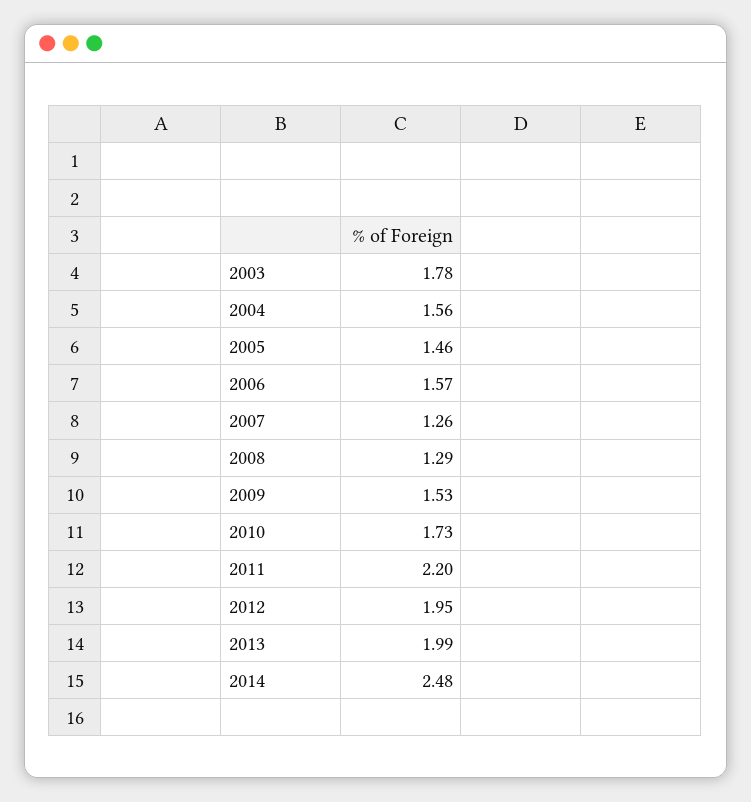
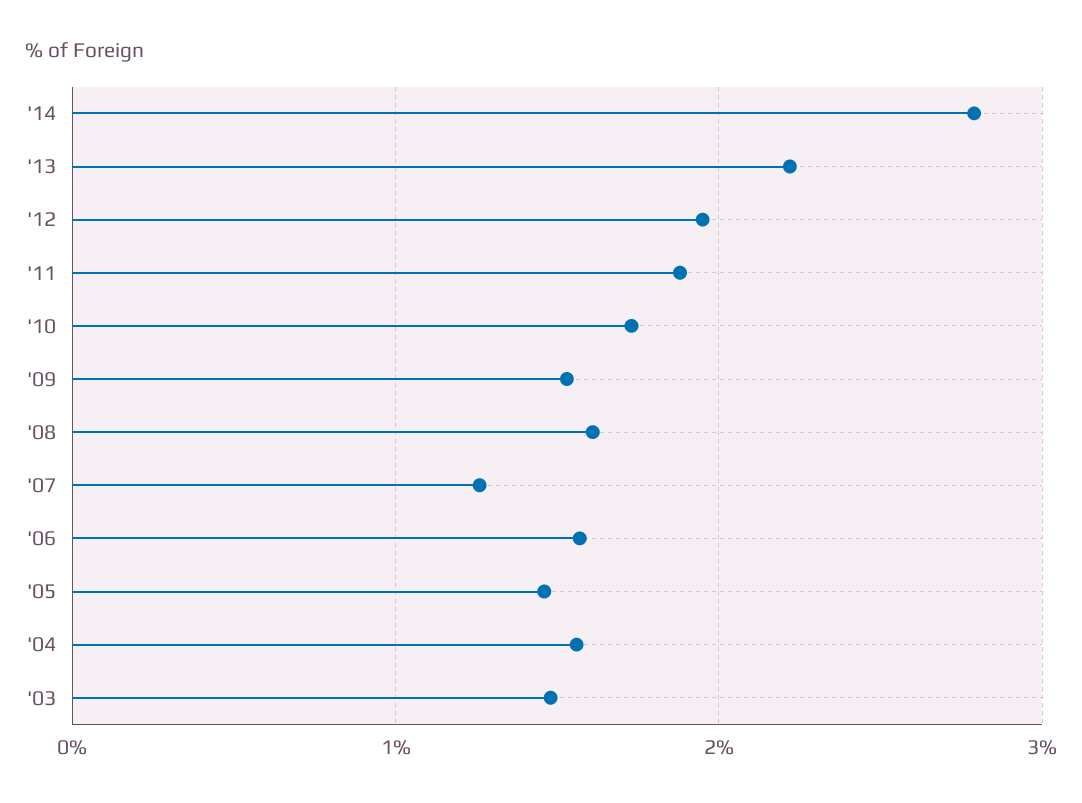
  {
-   "2003": 1.78,
+   "2003": 1.5,
    "2004": 1.56,
    "2005": 1.46,
    "2006": 1.57,
    "2007": 1.26,
-   "2008": 1.29,
+   "2008": 1.6,
    "2009": 1.53,
    "2010": 1.73,
-   "2011": 2.2,
+   "2011": 1.9,
    "2012": 1.95,
-   "2013": 1.99,
+   "2013": 2.2,
-   "2014": 2.48
+   "2014": 2.8
  }

